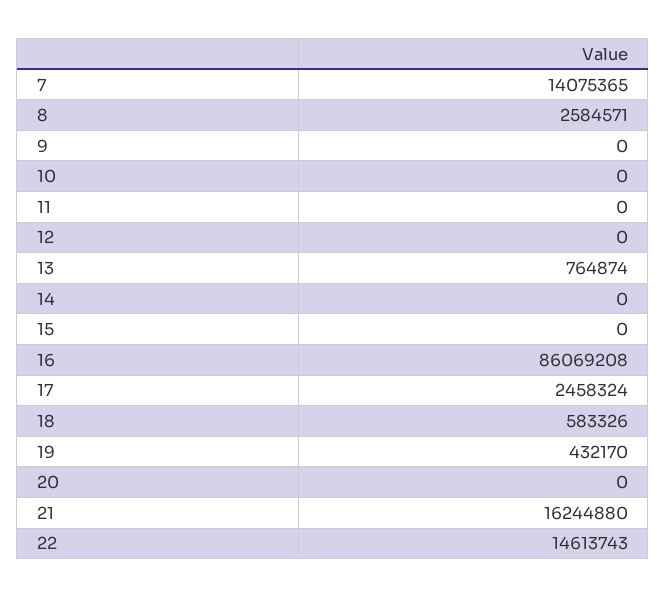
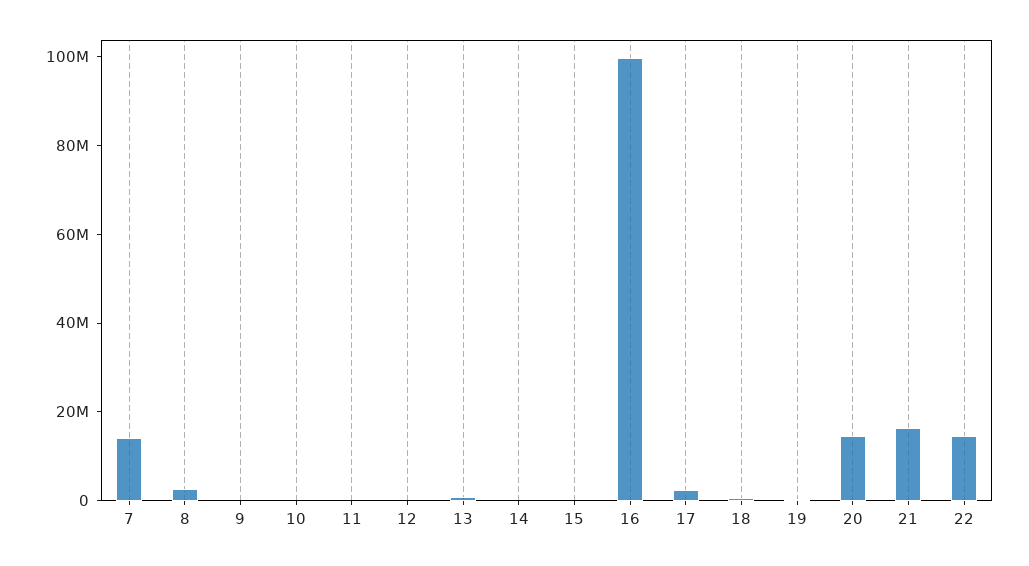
  {
    "7": 14075365,
    "8": 2584571,
    "9": 0,
    "10": 0,
    "11": 0,
    "12": 0,
    "13": 764874,
    "14": 0,
    "15": 0,
-   "16": 86069208,
+   "16": 100000000,
    "17": 2458324,
    "18": 583326,
    "19": 432170,
-   "20": 0,
+   "20": 15000000,
    "21": 16244880,
    "22": 14613743
  }

